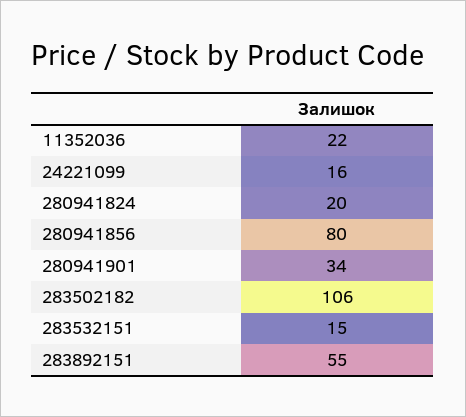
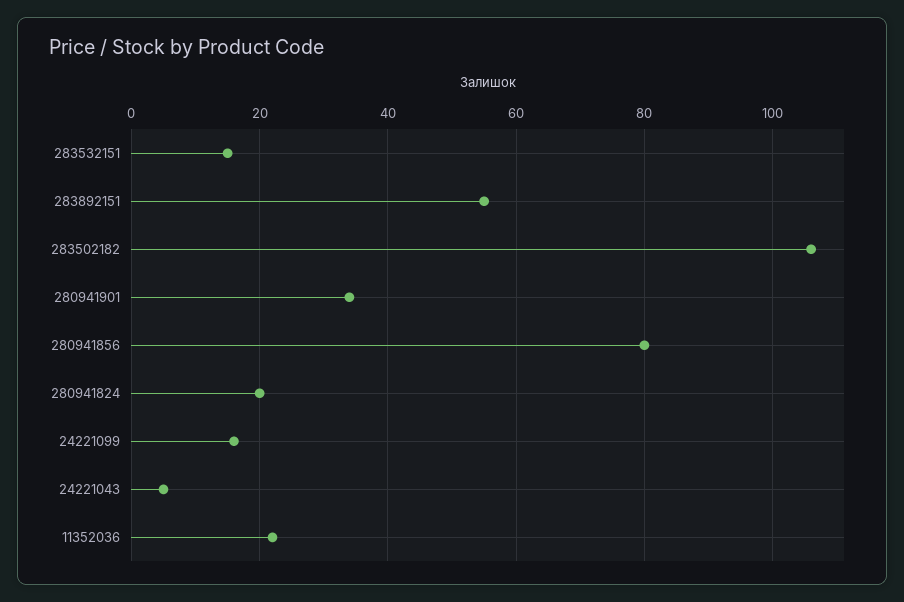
  {
    "11352036": 22,
    "24221099": 16,
    "280941824": 20,
    "280941856": 80,
    "280941901": 34,
    "283502182": 106,
    "283532151": 15,
-   "283892151": 55
+   "283892151": 55,
+   "24221043": 5
  }

